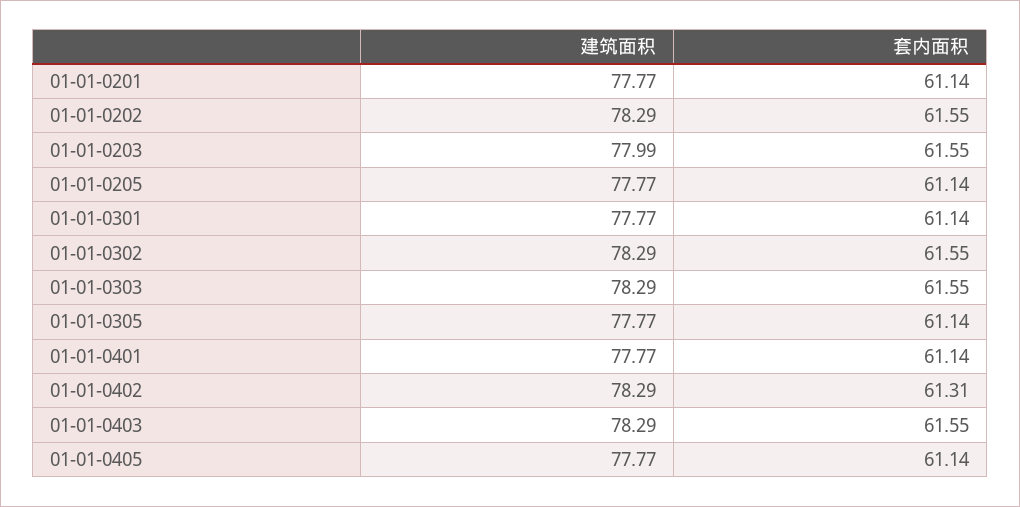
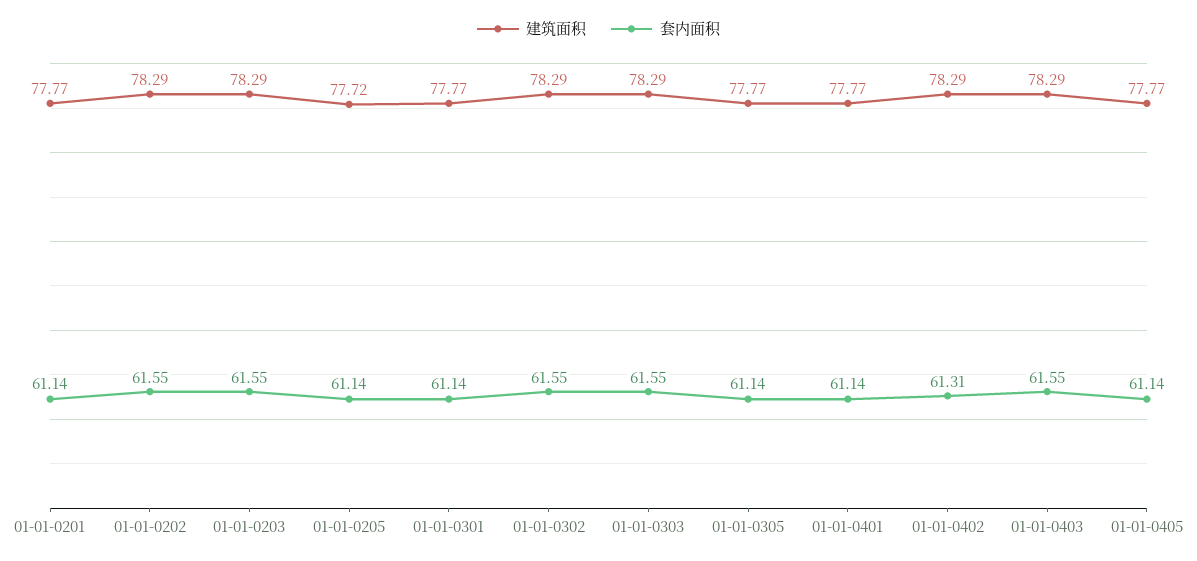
  {
    "建筑面积": {
      "01-01-0201": 77.77,
      "01-01-0202": 78.29,
-     "01-01-0203": 77.99,
+     "01-01-0203": 78.29,
-     "01-01-0205": 77.77,
+     "01-01-0205": 77.72,
      "01-01-0301": 77.77,
      "01-01-0302": 78.29,
      "01-01-0303": 78.29,
      "01-01-0305": 77.77,
      "01-01-0401": 77.77,
      "01-01-0402": 78.29,
      "01-01-0403": 78.29,
      "01-01-0405": 77.77
    },
    "套内面积": {
      "01-01-0201": 61.14,
      "01-01-0202": 61.55,
      "01-01-0203": 61.55,
      "01-01-0205": 61.14,
      "01-01-0301": 61.14,
      "01-01-0302": 61.55,
      "01-01-0303": 61.55,
      "01-01-0305": 61.14,
      "01-01-0401": 61.14,
      "01-01-0402": 61.31,
      "01-01-0403": 61.55,
      "01-01-0405": 61.14
    }
  }

